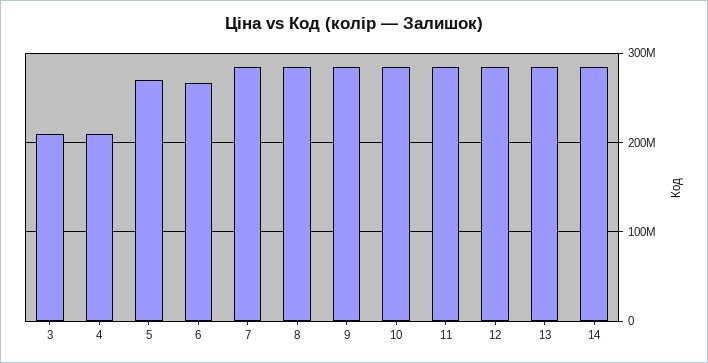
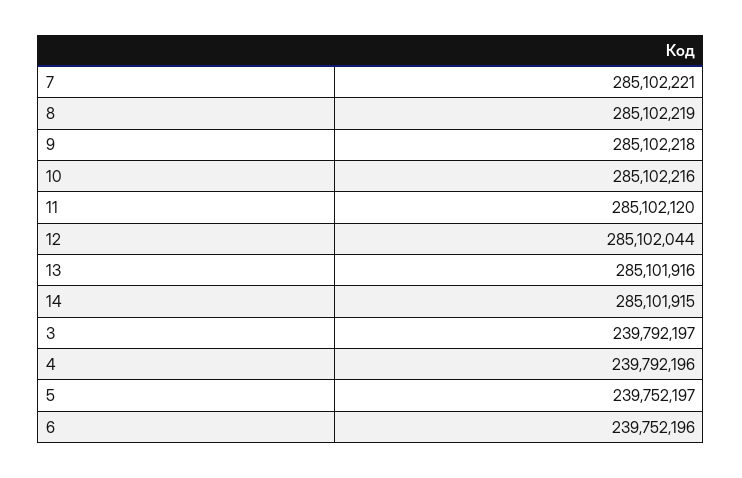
  {
-   "3": 210000000,
+   "3": 239792197,
-   "4": 210000000,
+   "4": 239792196,
-   "5": 270000000,
+   "5": 239752197,
-   "6": 270000000,
+   "6": 239752196,
    "7": 285102221,
    "8": 285102219,
    "9": 285102218,
    "10": 285102216,
    "11": 285102120,
    "12": 285102044,
    "13": 285101916,
    "14": 285101915
  }

